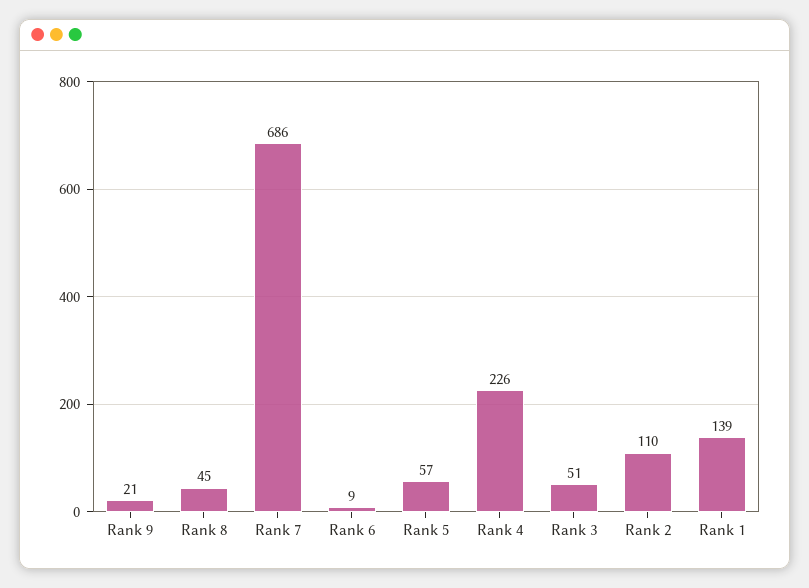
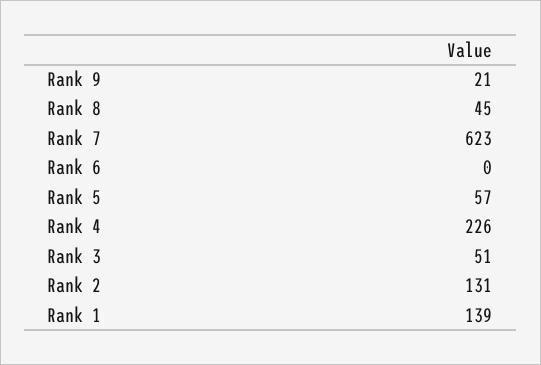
  {
    "Rank 9": 21,
    "Rank 8": 45,
-   "Rank 7": 686,
+   "Rank 7": 623,
-   "Rank 6": 9,
+   "Rank 6": 0,
    "Rank 5": 57,
    "Rank 4": 226,
    "Rank 3": 51,
-   "Rank 2": 110,
+   "Rank 2": 131,
    "Rank 1": 139
  }

